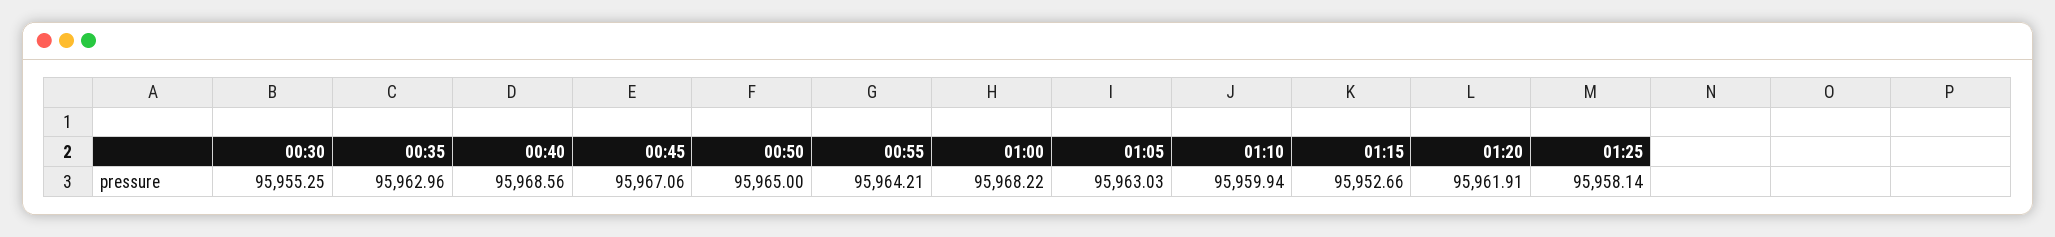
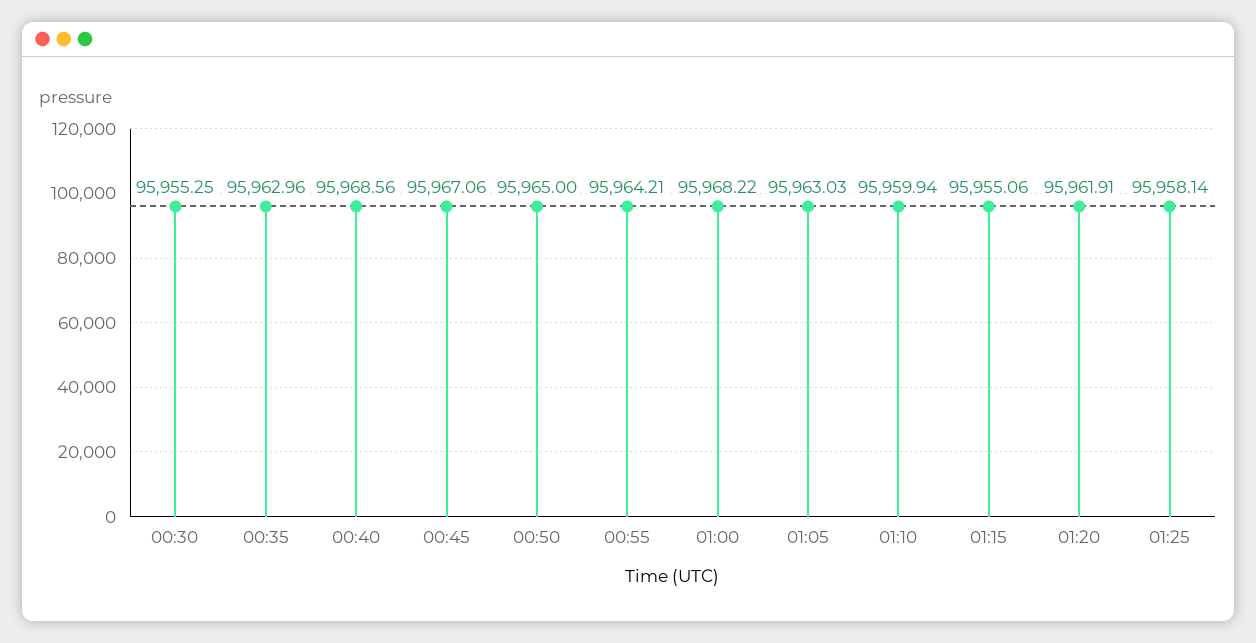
  {
    "00:30": 95955.25,
    "00:35": 95962.96,
    "00:40": 95968.56,
    "00:45": 95967.06,
    "00:50": 95965,
    "00:55": 95964.21,
    "01:00": 95968.22,
    "01:05": 95963.03,
    "01:10": 95959.94,
-   "01:15": 95952.66,
+   "01:15": 95955.06,
    "01:20": 95961.91,
    "01:25": 95958.14
  }

